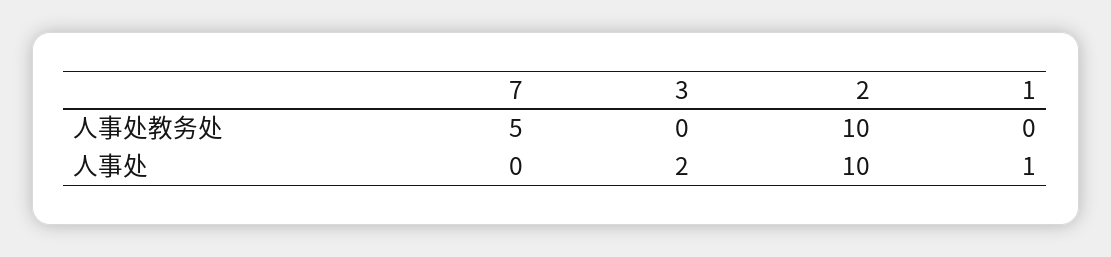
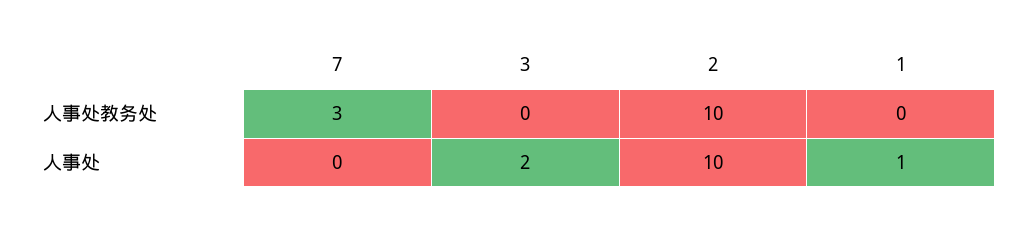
  {
    "7": {
-     "人事处教务处": 5,
+     "人事处教务处": 3,
      "人事处": 0
    },
    "3": {
      "人事处教务处": 0,
      "人事处": 2
    },
    "2": {
      "人事处教务处": 10,
      "人事处": 10
    },
    "1": {
      "人事处教务处": 0,
      "人事处": 1
    }
  }

